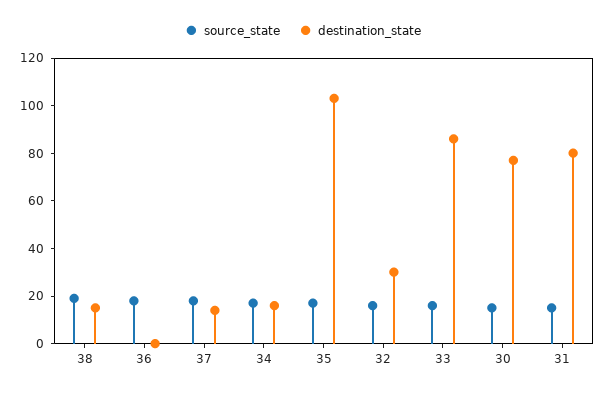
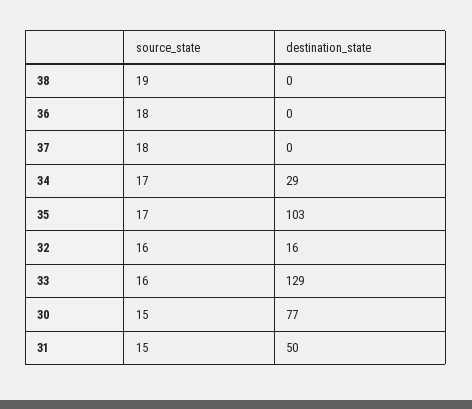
  {
    "source_state": {
      "38": 19,
      "36": 18,
      "37": 18,
      "34": 17,
      "35": 17,
      "32": 16,
      "33": 16,
      "30": 15,
      "31": 15
    },
    "destination_state": {
-     "38": 15,
+     "38": 0,
      "36": 0,
-     "37": 15,
+     "37": 0,
-     "34": 15,
+     "34": 29,
      "35": 103,
-     "32": 30,
+     "32": 16,
-     "33": 85,
+     "33": 129,
      "30": 77,
-     "31": 80
+     "31": 50
    }
  }

